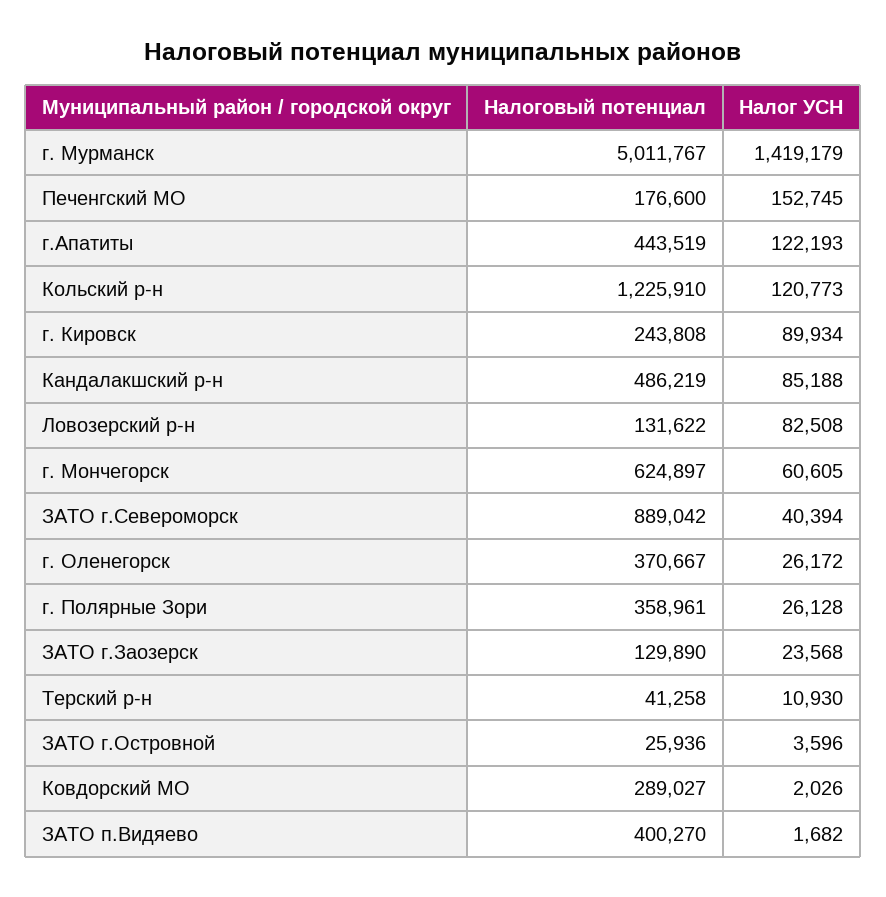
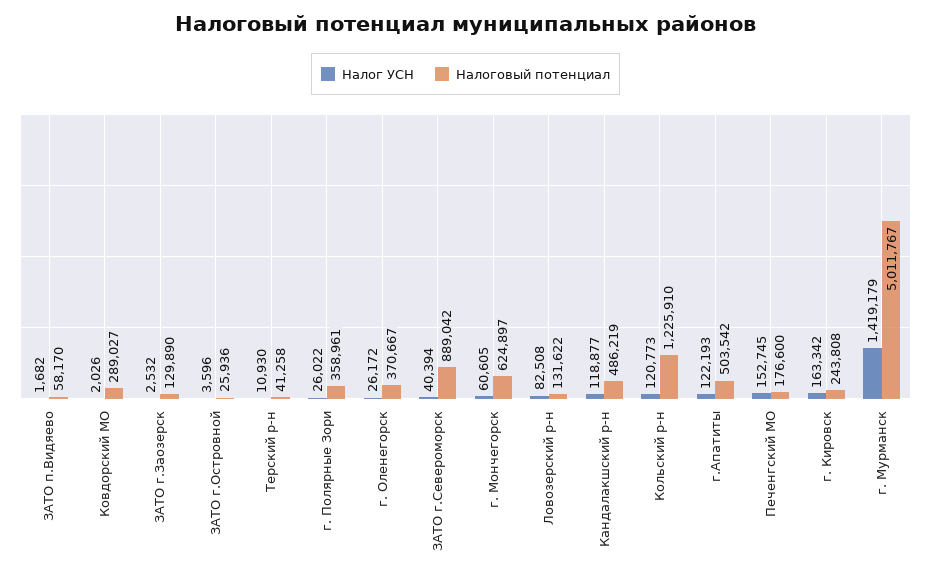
  {
    "Налоговый потенциал": {
      "г. Мурманск": 5011767,
      "Печенгский МО": 176600,
-     "г.Апатиты": 443519,
+     "г.Апатиты": 503542,
      "Кольский р-н": 1225910,
      "г. Кировск": 243808,
      "Кандалакшский р-н": 486219,
      "Ловозерский р-н": 131622,
      "г. Мончегорск": 624897,
      "ЗАТО г.Североморск": 889042,
      "г. Оленегорск": 370667,
      "г. Полярные Зори": 358961,
      "ЗАТО г.Заозерск": 129890,
      "Терский р-н": 41258,
      "ЗАТО г.Островной": 25936,
      "Ковдорский МО": 289027,
-     "ЗАТО п.Видяево": 400270
+     "ЗАТО п.Видяево": 58170
    },
    "Налог УСН": {
      "г. Мурманск": 1419179,
      "Печенгский МО": 152745,
      "г.Апатиты": 122193,
      "Кольский р-н": 120773,
-     "г. Кировск": 89934,
+     "г. Кировск": 163342,
-     "Кандалакшский р-н": 85188,
+     "Кандалакшский р-н": 118877,
      "Ловозерский р-н": 82508,
      "г. Мончегорск": 60605,
      "ЗАТО г.Североморск": 40394,
      "г. Оленегорск": 26172,
-     "г. Полярные Зори": 26128,
+     "г. Полярные Зори": 26022,
-     "ЗАТО г.Заозерск": 23568,
+     "ЗАТО г.Заозерск": 2532,
      "Терский р-н": 10930,
      "ЗАТО г.Островной": 3596,
      "Ковдорский МО": 2026,
      "ЗАТО п.Видяево": 1682
    }
  }

